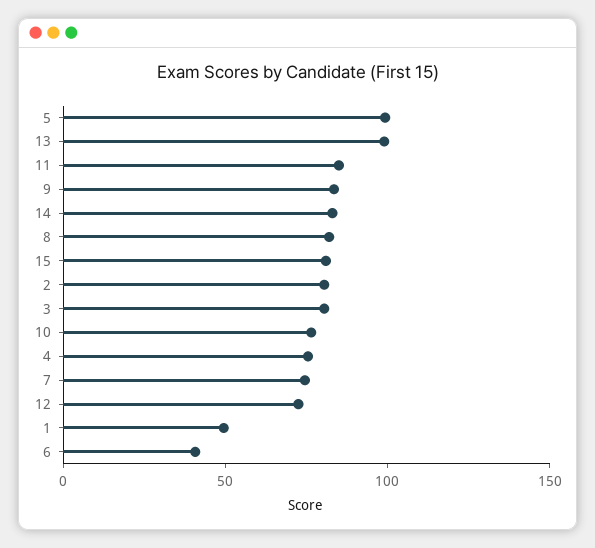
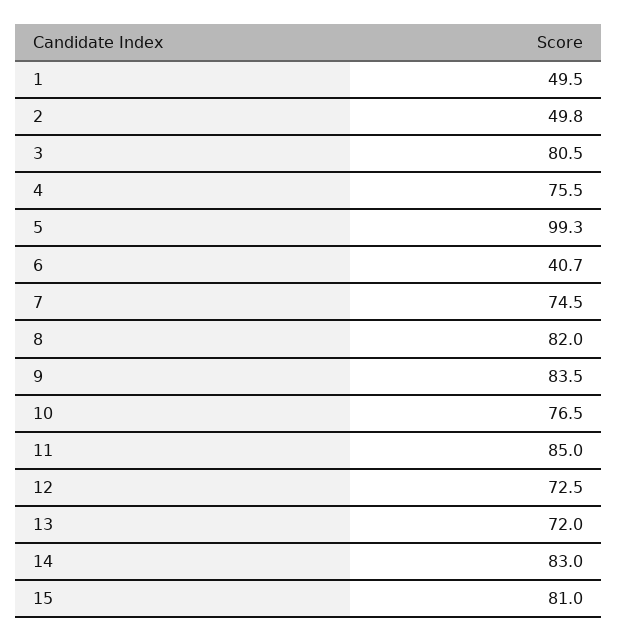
  {
    "5": 99.3,
-   "13": 100,
+   "13": 72,
    "11": 85,
    "9": 83.5,
    "14": 83,
    "8": 82,
    "15": 81,
-   "2": 80,
+   "2": 49.8,
    "3": 80.5,
    "10": 76.5,
    "4": 75.5,
    "7": 74.5,
    "12": 72.5,
    "1": 49.5,
    "6": 40.7
  }

